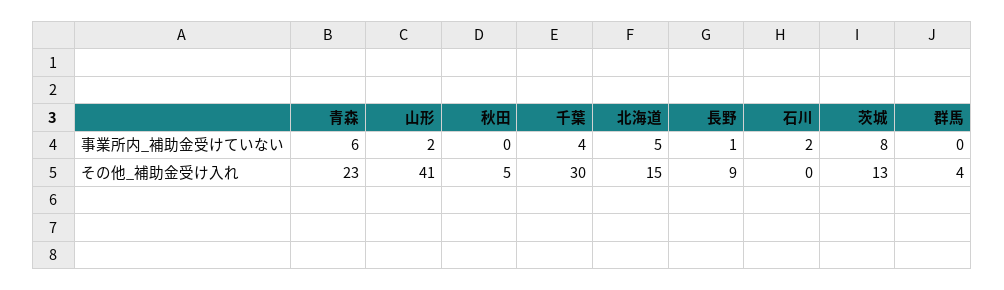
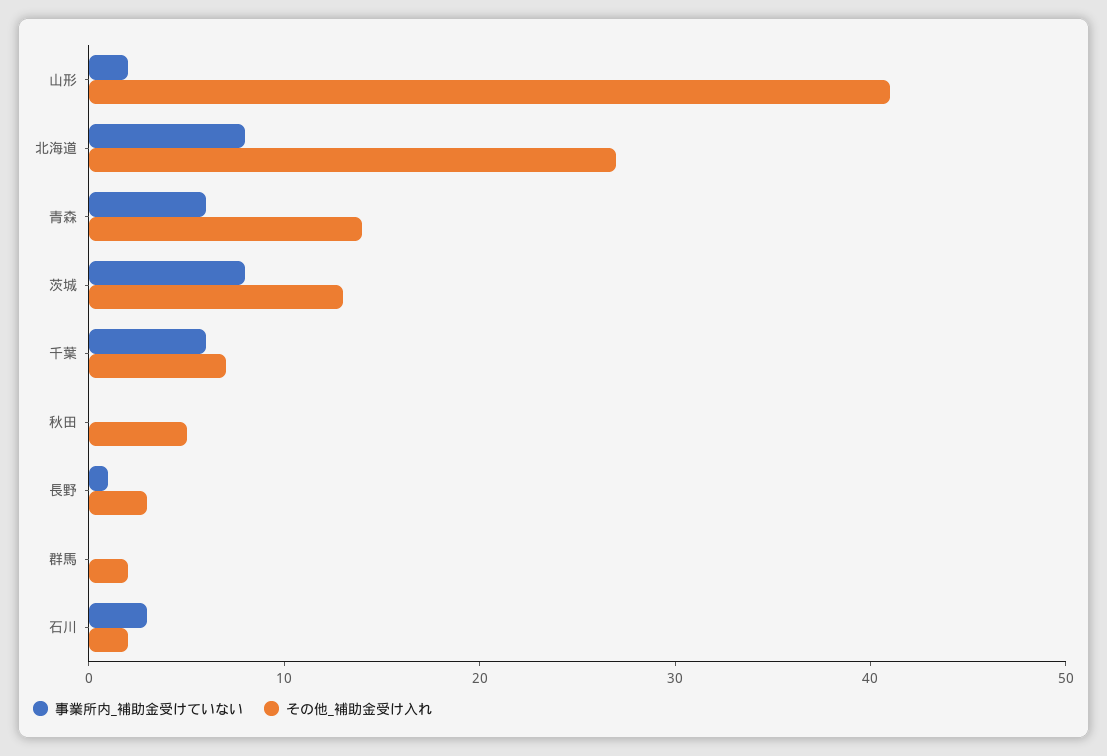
  {
    "事業所内_補助金受けていない": {
      "青森": 6,
      "山形": 2,
      "秋田": 0,
-     "千葉": 4,
+     "千葉": 6,
-     "北海道": 5,
+     "北海道": 8,
      "長野": 1,
-     "石川": 2,
+     "石川": 3,
      "茨城": 8,
      "群馬": 0
    },
    "その他_補助金受け入れ": {
-     "青森": 23,
+     "青森": 14,
      "山形": 41,
      "秋田": 5,
-     "千葉": 30,
+     "千葉": 7,
-     "北海道": 15,
+     "北海道": 27,
-     "長野": 9,
+     "長野": 3,
-     "石川": 0,
+     "石川": 2,
      "茨城": 13,
-     "群馬": 4
+     "群馬": 2
    }
  }

